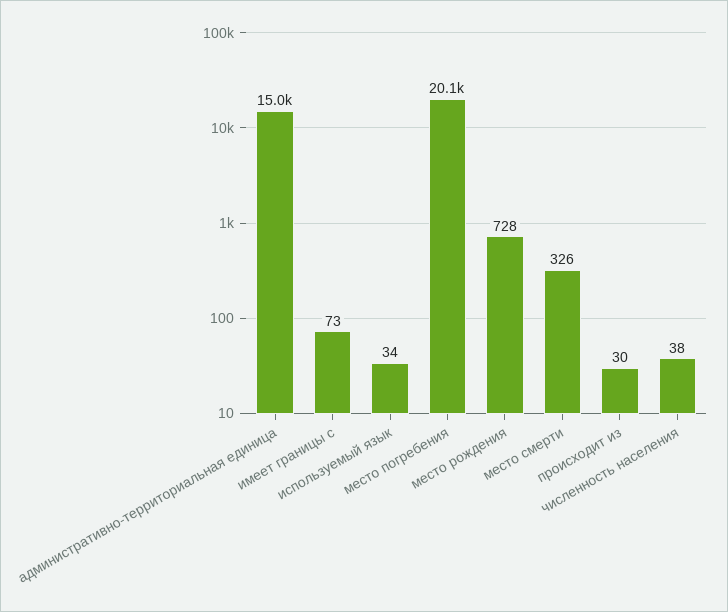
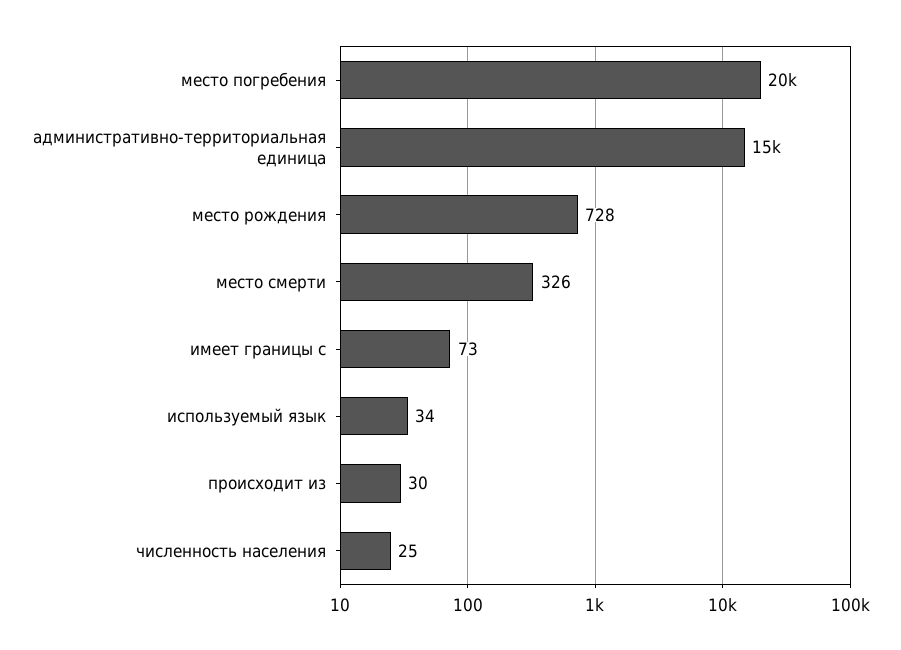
  {
    "административно-территориальная единица": 15000,
    "имеет границы с": 73,
    "используемый язык": 34,
    "место погребения": 20100,
    "место рождения": 728,
    "место смерти": 326,
    "происходит из": 30,
-   "численность населения": 38
+   "численность населения": 25
  }

